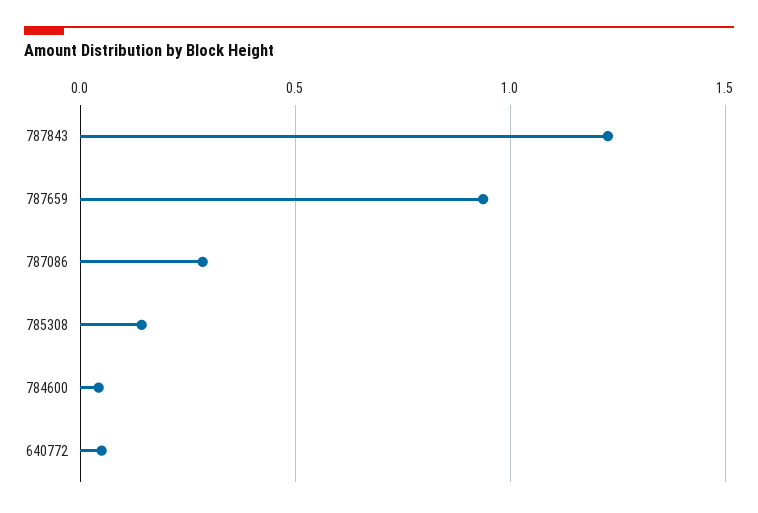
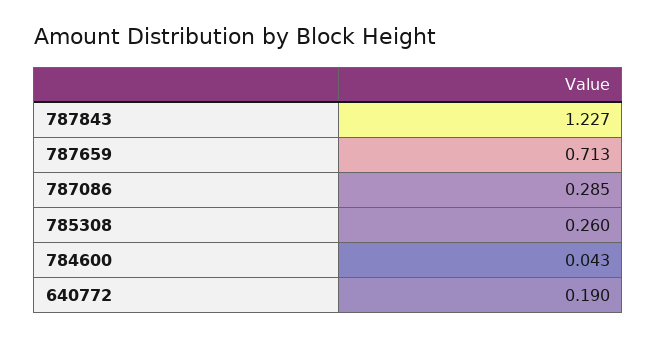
  {
    "787843": 1.227,
-   "787659": 0.95,
+   "787659": 0.713,
    "787086": 0.285,
-   "785308": 0.15,
+   "785308": 0.26,
    "784600": 0.043,
-   "640772": 0.05
+   "640772": 0.19
  }

